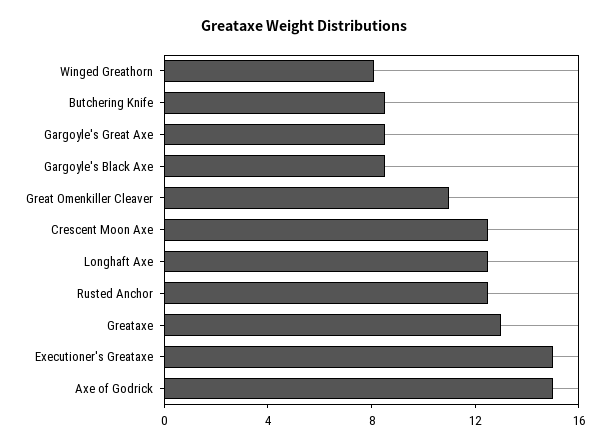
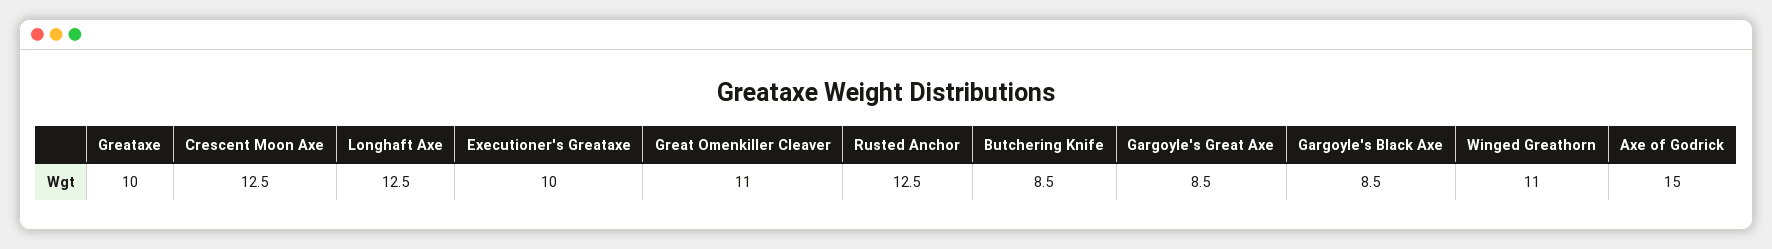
  {
-   "Winged Greathorn": 8,
+   "Winged Greathorn": 11,
    "Butchering Knife": 8.5,
    "Gargoyle's Great Axe": 8.5,
    "Gargoyle's Black Axe": 8.5,
    "Great Omenkiller Cleaver": 11,
    "Crescent Moon Axe": 12.5,
    "Longhaft Axe": 12.5,
    "Rusted Anchor": 12.5,
-   "Greataxe": 13,
+   "Greataxe": 10,
-   "Executioner's Greataxe": 15,
+   "Executioner's Greataxe": 10,
    "Axe of Godrick": 15
  }

